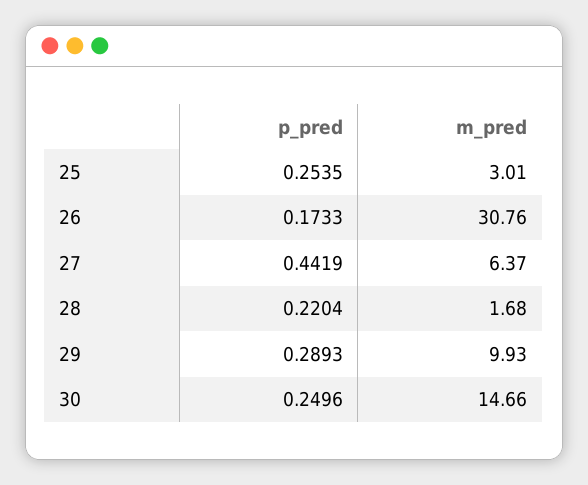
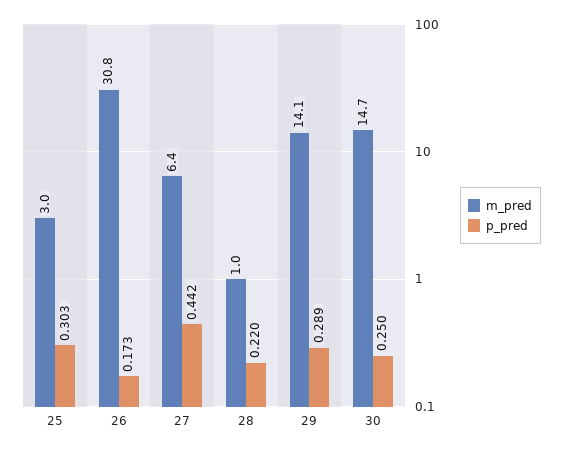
  {
    "p_pred": {
-     "25": 0.2535,
+     "25": 0.303,
      "26": 0.1733,
      "27": 0.4419,
      "28": 0.2204,
      "29": 0.2893,
      "30": 0.2496
    },
    "m_pred": {
      "25": 3.01,
      "26": 30.76,
      "27": 6.37,
-     "28": 1.68,
+     "28": 1,
-     "29": 9.93,
+     "29": 14.1,
      "30": 14.66
    }
  }

